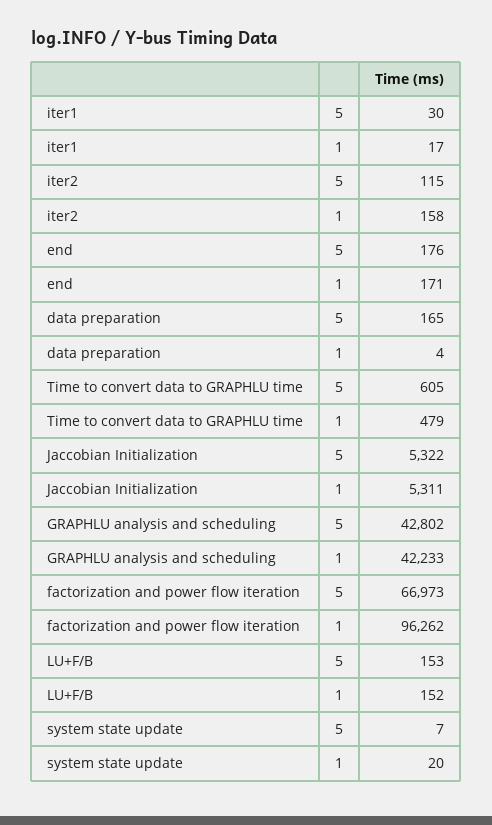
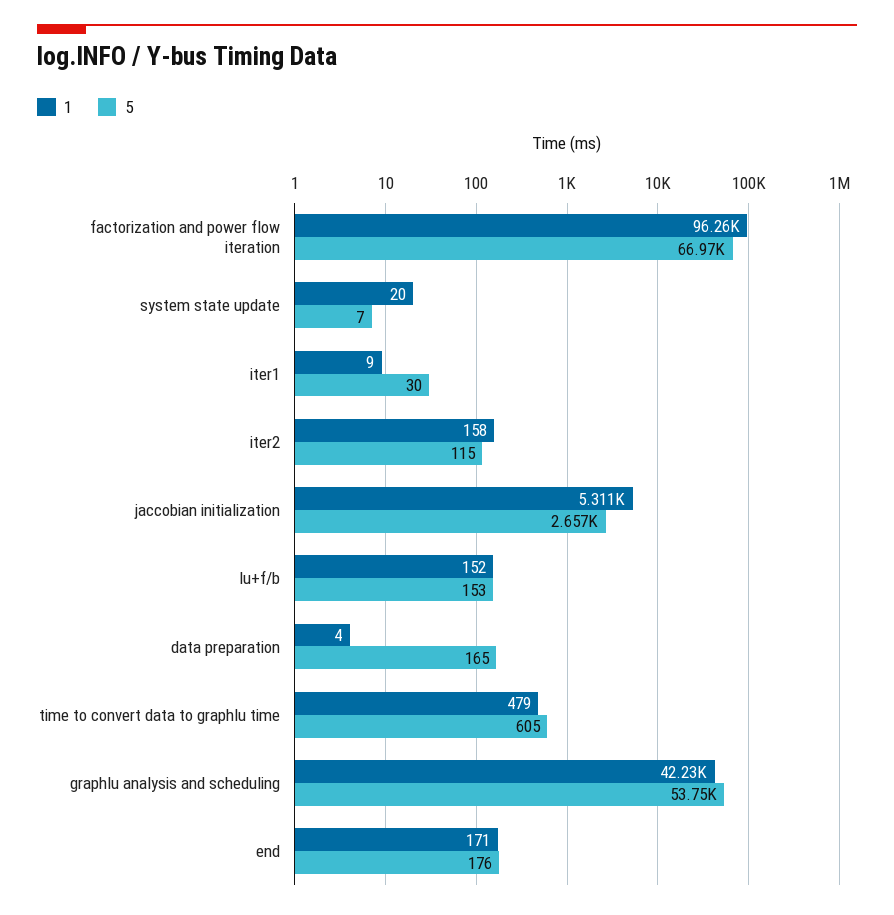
  {
    "5": {
      "iter1": 30,
      "iter2": 115,
      "end": 176,
      "data preparation": 165,
      "Time to convert data to GRAPHLU time": 605,
-     "Jaccobian Initialization": 5322,
+     "Jaccobian Initialization": 2657,
-     "GRAPHLU analysis and scheduling": 42802,
+     "GRAPHLU analysis and scheduling": 53750,
      "factorization and power flow iteration": 66973,
      "LU+F/B": 153,
      "system state update": 7
    },
    "1": {
-     "iter1": 17,
+     "iter1": 9,
      "iter2": 158,
      "end": 171,
      "data preparation": 4,
      "Time to convert data to GRAPHLU time": 479,
      "Jaccobian Initialization": 5311,
      "GRAPHLU analysis and scheduling": 42233,
      "factorization and power flow iteration": 96262,
      "LU+F/B": 152,
      "system state update": 20
    }
  }

